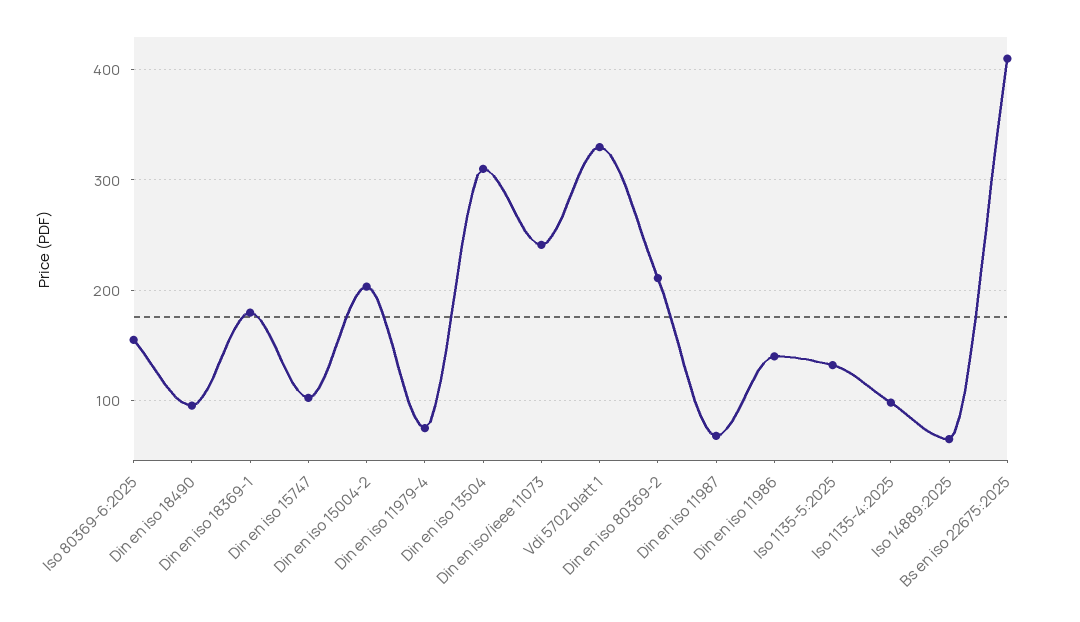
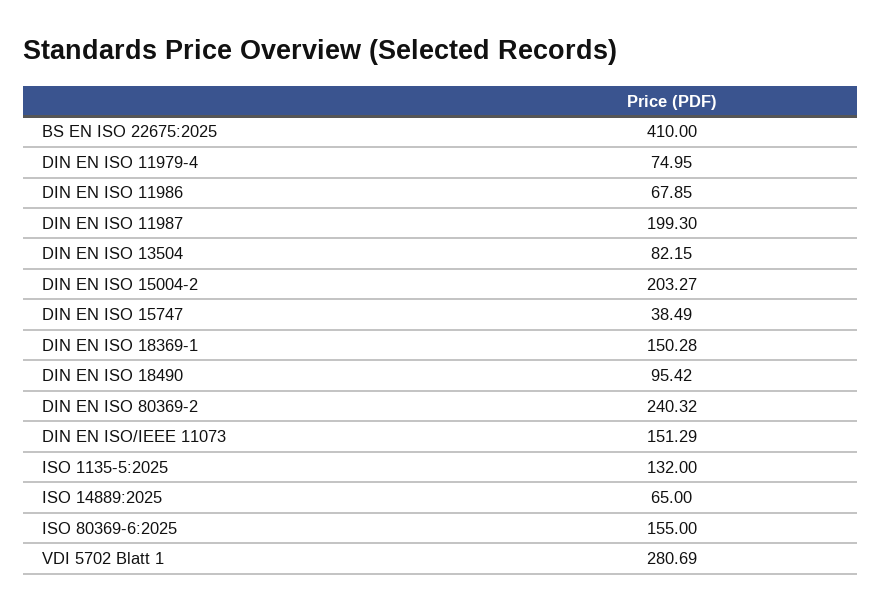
  {
    "Iso 80369-6:2025": 155,
    "Din en iso 18490": 95.42,
-   "Din en iso 18369-1": 180,
+   "Din en iso 18369-1": 150.28,
-   "Din en iso 15747": 100,
+   "Din en iso 15747": 38.49,
    "Din en iso 15004-2": 203.27,
    "Din en iso 11979-4": 74.95,
-   "Din en iso 13504": 310,
+   "Din en iso 13504": 82.15,
-   "Din en iso/ieee 11073": 240,
+   "Din en iso/ieee 11073": 151.29,
-   "Vdi 5702 blatt 1": 330,
+   "Vdi 5702 blatt 1": 280.69,
-   "Din en iso 80369-2": 210,
+   "Din en iso 80369-2": 240.32,
-   "Din en iso 11987": 70,
+   "Din en iso 11987": 199.3,
-   "Din en iso 11986": 140,
+   "Din en iso 11986": 67.85,
    "Iso 1135-5:2025": 132,
-   "Iso 1135-4:2025": 100,
    "Iso 14889:2025": 65,
    "Bs en iso 22675:2025": 410
  }

